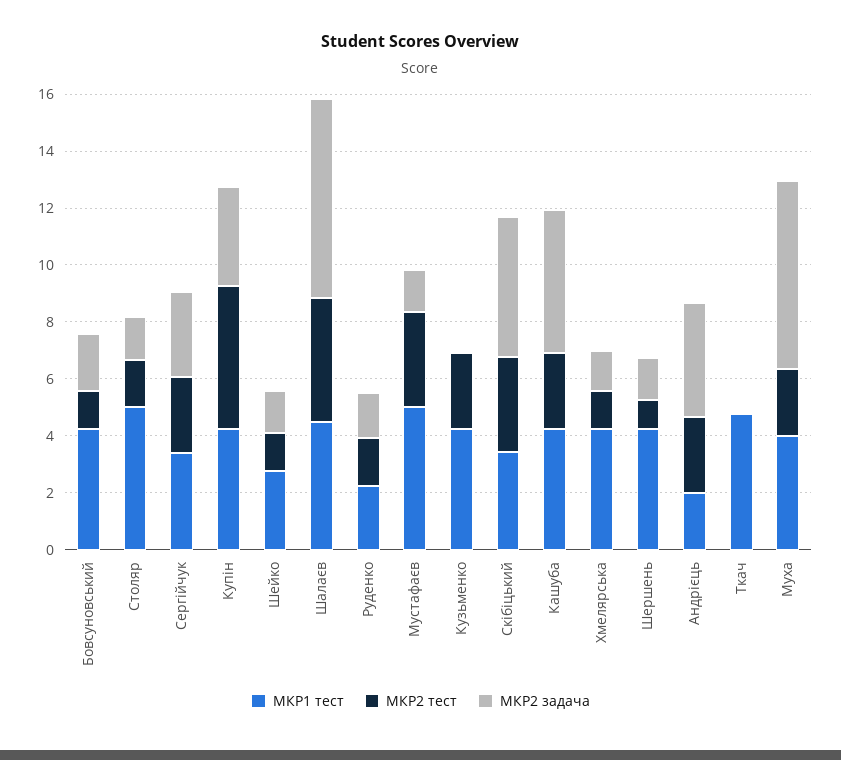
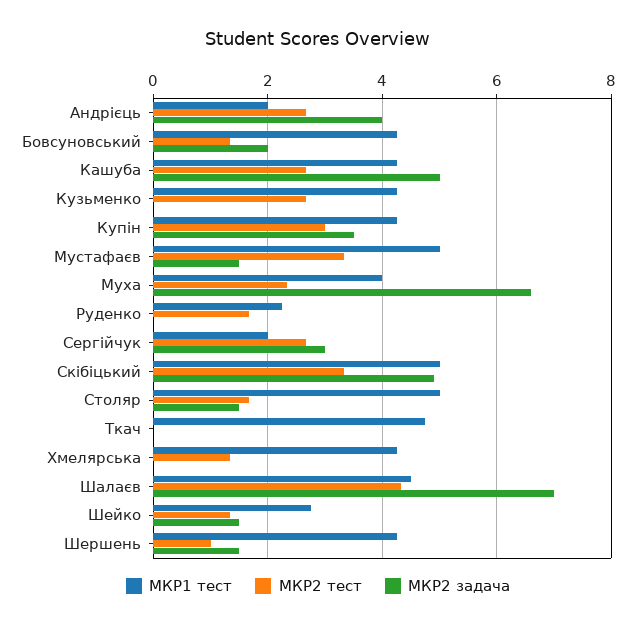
  {
    "МКР1 тест": {
      "Бовсуновський": 4.2,
      "Столяр": 5,
-     "Сергійчук": 3.5,
+     "Сергійчук": 2,
      "Купін": 4.2,
      "Шейко": 2.8,
      "Шалаєв": 4.6,
      "Руденко": 2.2,
      "Мустафаєв": 5,
      "Кузьменко": 4.2,
-     "Скібіцький": 3.5,
+     "Скібіцький": 5,
      "Кашуба": 4.2,
      "Хмелярська": 4.2,
      "Шершень": 4.2,
      "Андрієць": 2,
      "Ткач": 4.8,
      "Муха": 4
    },
    "МКР2 тест": {
      "Бовсуновський": 1.4,
      "Столяр": 1.6,
      "Сергійчук": 2.6,
-     "Купін": 5,
+     "Купін": 3,
      "Шейко": 1.4,
      "Шалаєв": 4.4,
      "Руденко": 1.6,
      "Мустафаєв": 3.4,
      "Кузьменко": 2.6,
      "Скібіцький": 3.4,
      "Кашуба": 2.6,
      "Хмелярська": 1.4,
      "Шершень": 1,
      "Андрієць": 2.6,
      "Ткач": 0,
      "Муха": 2.4
    },
    "МКР2 задача": {
      "Бовсуновський": 2,
      "Столяр": 1.6,
      "Сергійчук": 3,
      "Купін": 3.6,
      "Шейко": 1.6,
      "Шалаєв": 7,
-     "Руденко": 1.5,
+     "Руденко": 0,
      "Мустафаєв": 1.6,
      "Кузьменко": 0,
      "Скібіцький": 5,
      "Кашуба": 5,
-     "Хмелярська": 1.5,
+     "Хмелярська": 0,
      "Шершень": 1.6,
      "Андрієць": 4,
      "Ткач": 0,
      "Муха": 6.6
    }
  }

